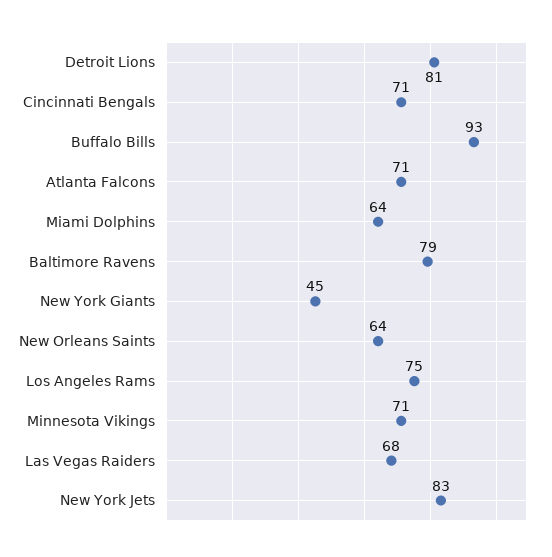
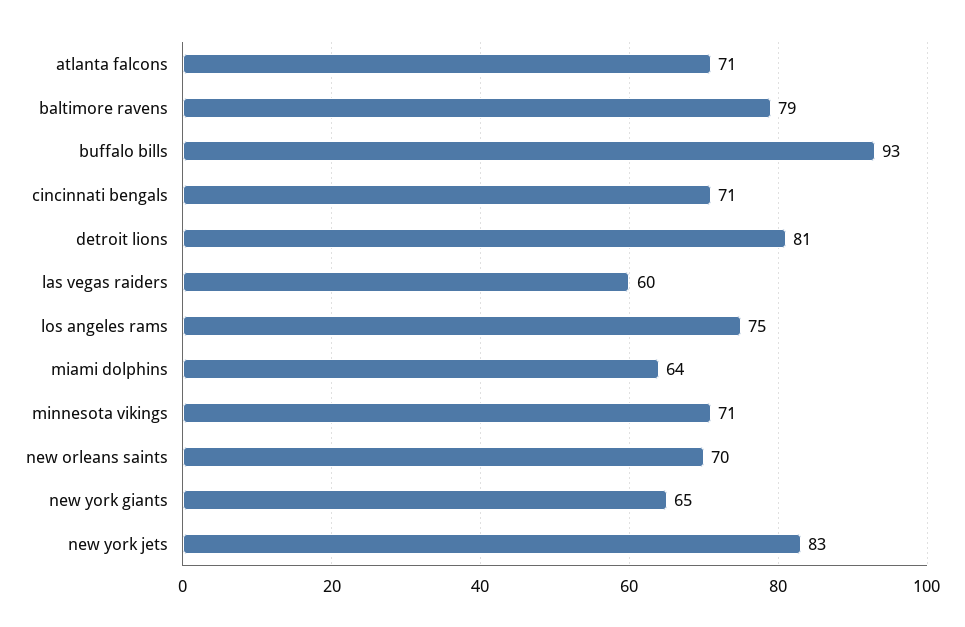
  {
    "Detroit Lions": 81,
    "Cincinnati Bengals": 71,
    "Buffalo Bills": 93,
    "Atlanta Falcons": 71,
    "Miami Dolphins": 64,
    "Baltimore Ravens": 79,
-   "New York Giants": 45,
+   "New York Giants": 65,
-   "New Orleans Saints": 64,
+   "New Orleans Saints": 70,
    "Los Angeles Rams": 75,
    "Minnesota Vikings": 71,
-   "Las Vegas Raiders": 68,
+   "Las Vegas Raiders": 60,
    "New York Jets": 83
  }

